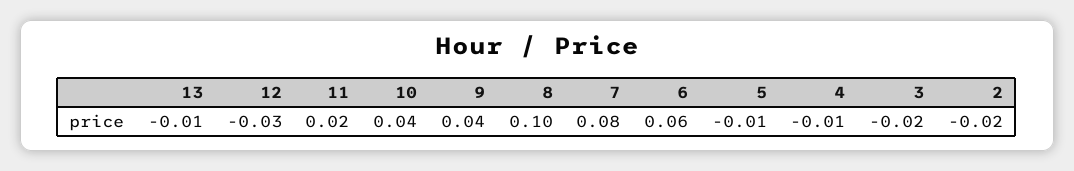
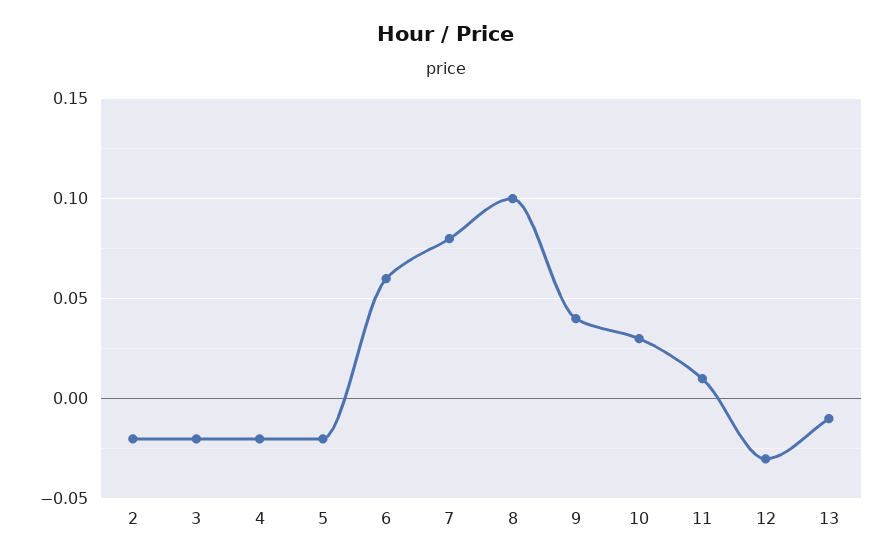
  {
    "13": -0.01,
    "12": -0.03,
-   "11": 0.02,
+   "11": 0.01,
-   "10": 0.04,
+   "10": 0.03,
    "9": 0.04,
    "8": 0.1,
    "7": 0.08,
    "6": 0.06,
-   "5": -0.01,
+   "5": -0.02,
-   "4": -0.01,
+   "4": -0.02,
    "3": -0.02,
    "2": -0.02
  }

